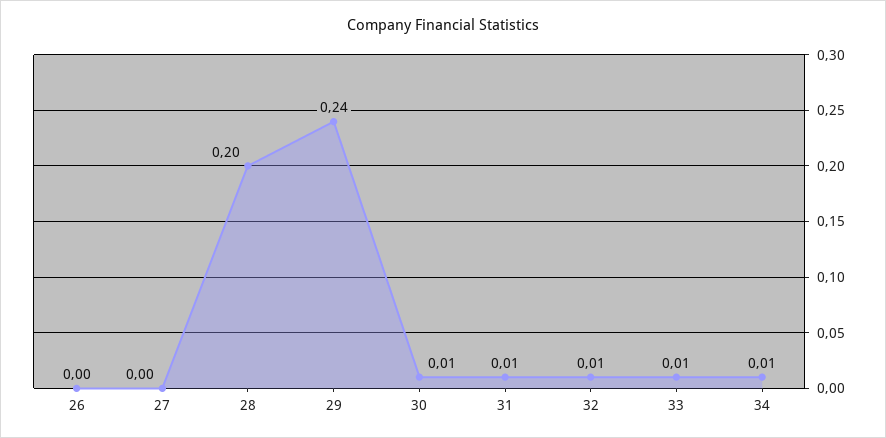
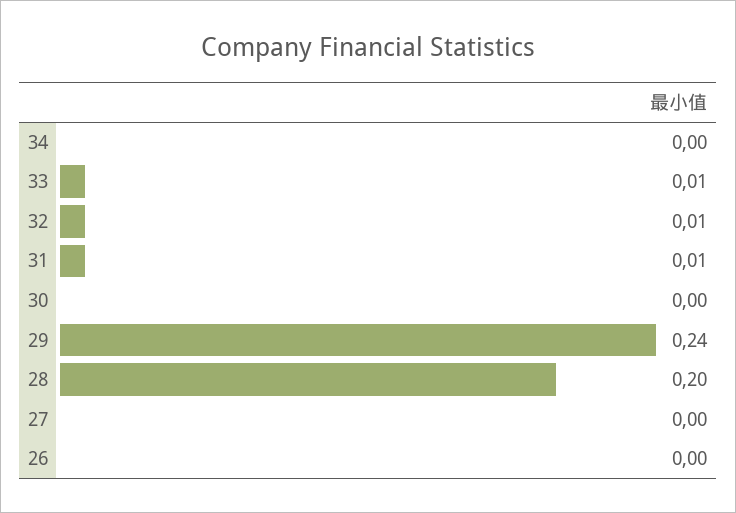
  {
    "26": 0,
    "27": 0,
    "28": 0.2,
    "29": 0.24,
-   "30": 0.01,
+   "30": 0,
    "31": 0.01,
    "32": 0.01,
    "33": 0.01,
-   "34": 0.01
+   "34": 0
  }

